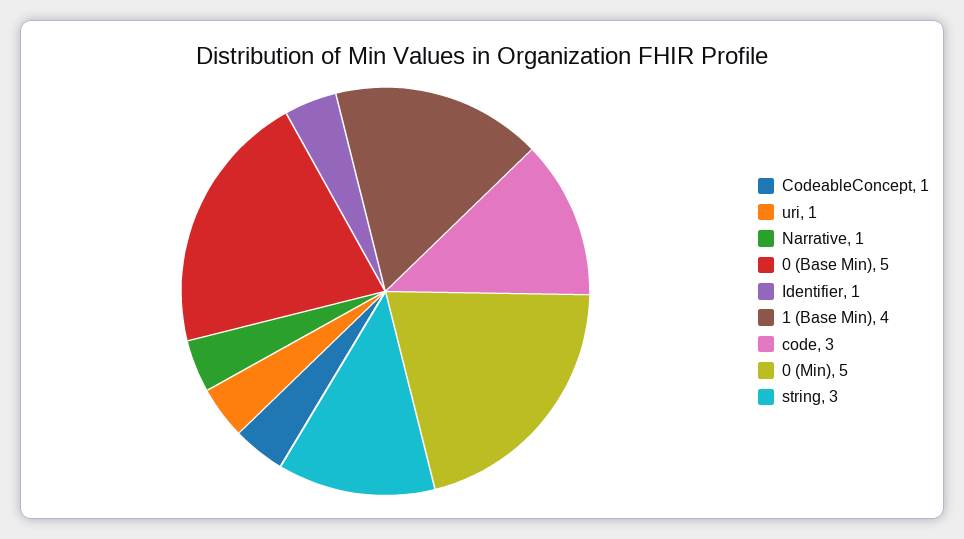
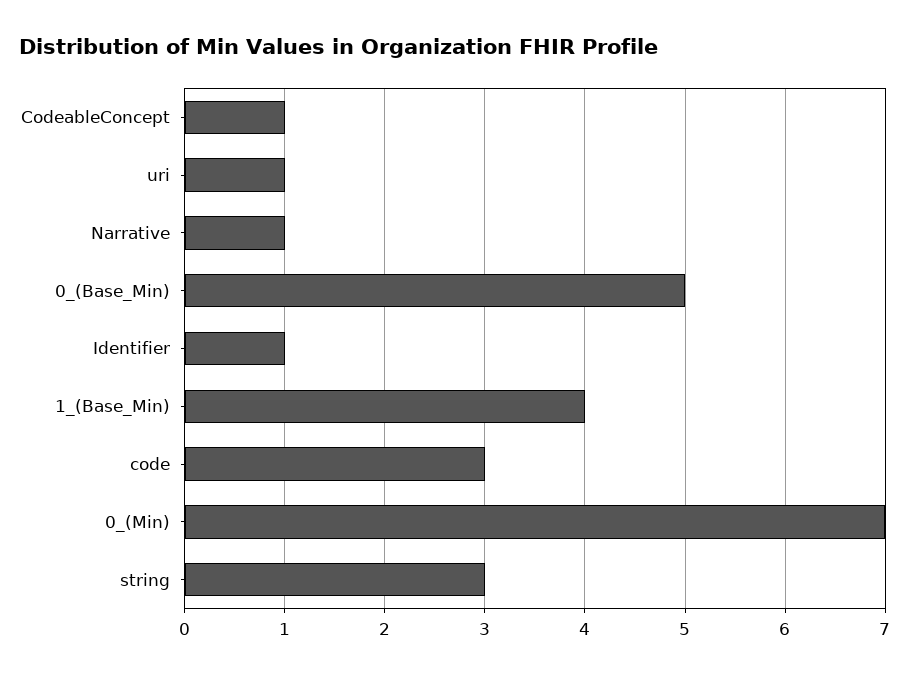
  {
    "CodeableConcept": 1,
    "uri": 1,
    "Narrative": 1,
    "0 (Base Min)": 5,
    "Identifier": 1,
    "1 (Base Min)": 4,
    "code": 3,
-   "0 (Min)": 5,
+   "0 (Min)": 7,
    "string": 3
  }

